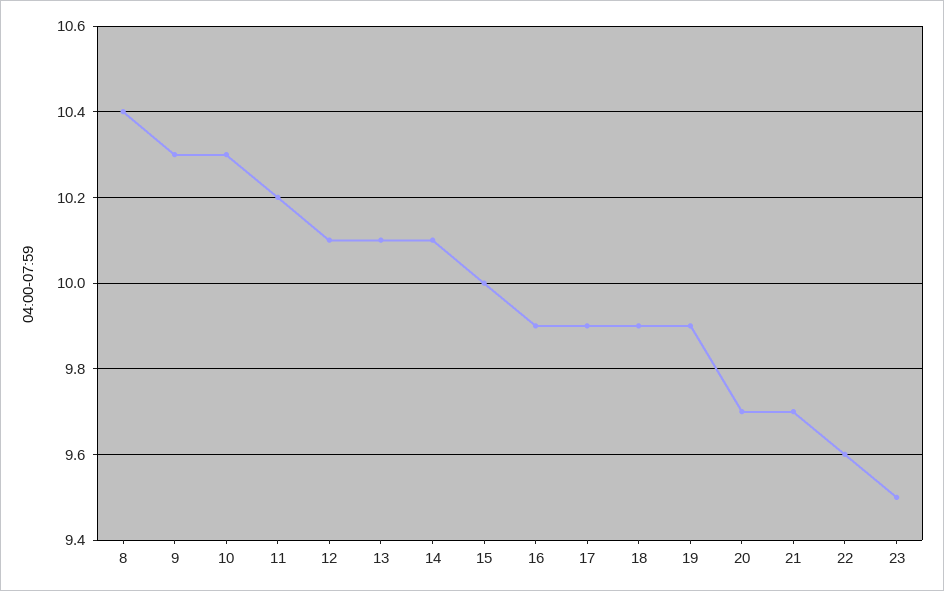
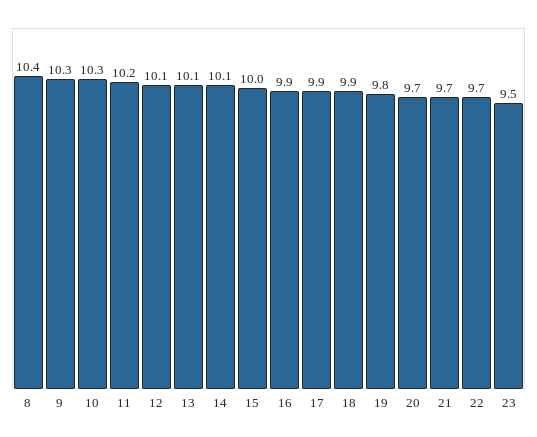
  {
    "8": 10.4,
    "9": 10.3,
    "10": 10.3,
    "11": 10.2,
    "12": 10.1,
    "13": 10.1,
    "14": 10.1,
    "15": 10,
    "16": 9.9,
    "17": 9.9,
    "18": 9.9,
-   "19": 9.9,
+   "19": 9.8,
    "20": 9.7,
    "21": 9.7,
-   "22": 9.6,
+   "22": 9.7,
    "23": 9.5
  }

